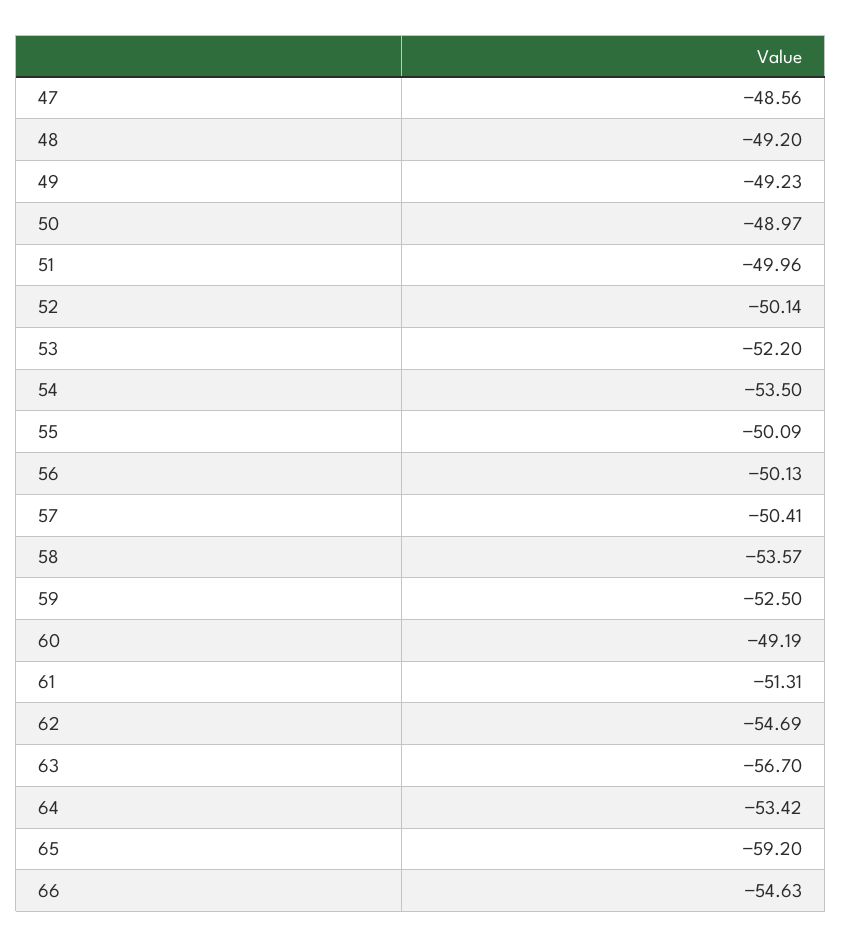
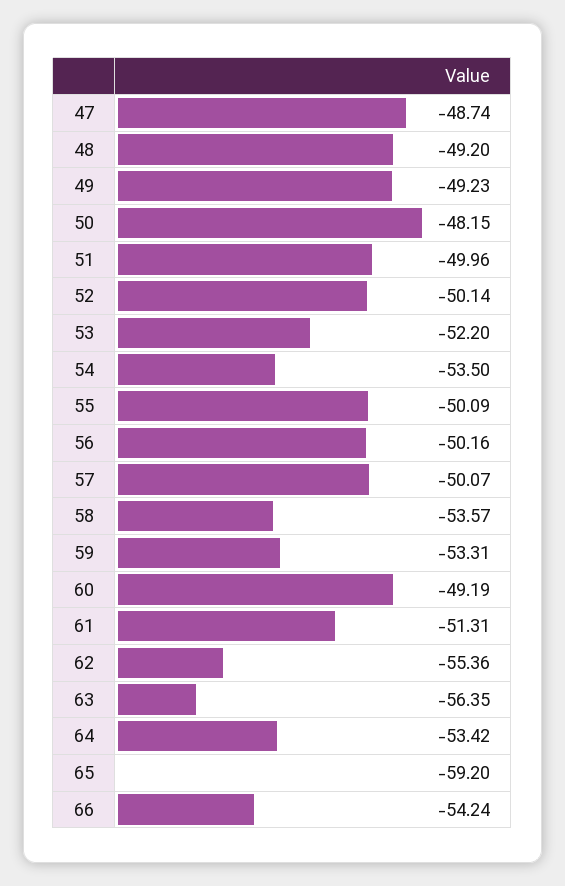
  {
-   "47": -48.56,
+   "47": -48.74,
    "48": -49.2,
    "49": -49.23,
-   "50": -48.97,
+   "50": -48.15,
    "51": -49.96,
    "52": -50.14,
    "53": -52.2,
    "54": -53.5,
    "55": -50.09,
-   "56": -50.13,
+   "56": -50.16,
-   "57": -50.41,
+   "57": -50.07,
    "58": -53.57,
-   "59": -52.5,
+   "59": -53.31,
    "60": -49.19,
    "61": -51.31,
-   "62": -54.69,
+   "62": -55.36,
-   "63": -56.7,
+   "63": -56.35,
    "64": -53.42,
    "65": -59.2,
-   "66": -54.63
+   "66": -54.24
  }

